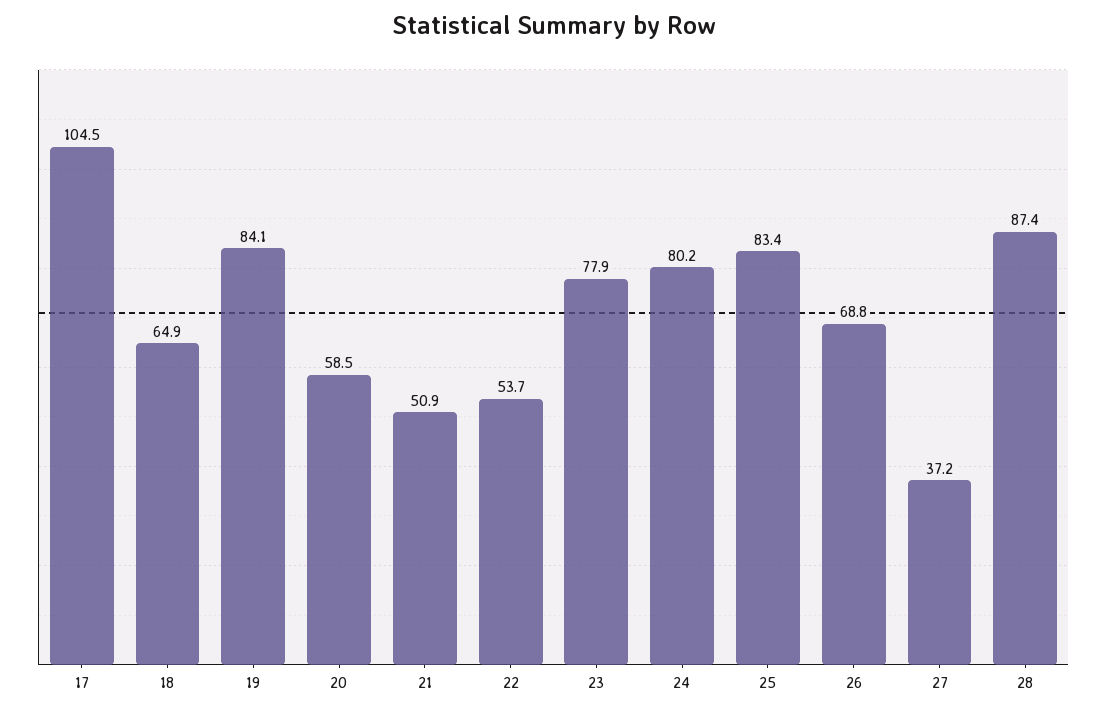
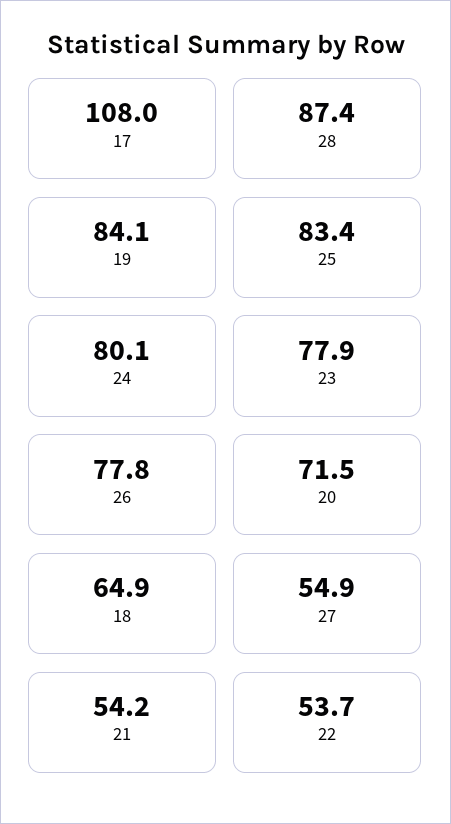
  {
-   "17": 104.5,
+   "17": 108,
    "18": 64.9,
    "19": 84.1,
-   "20": 58.5,
+   "20": 71.5,
-   "21": 50.9,
+   "21": 54.2,
    "22": 53.7,
    "23": 77.9,
-   "24": 80.2,
+   "24": 80.1,
    "25": 83.4,
-   "26": 68.8,
+   "26": 77.8,
-   "27": 37.2,
+   "27": 54.9,
    "28": 87.4
  }

